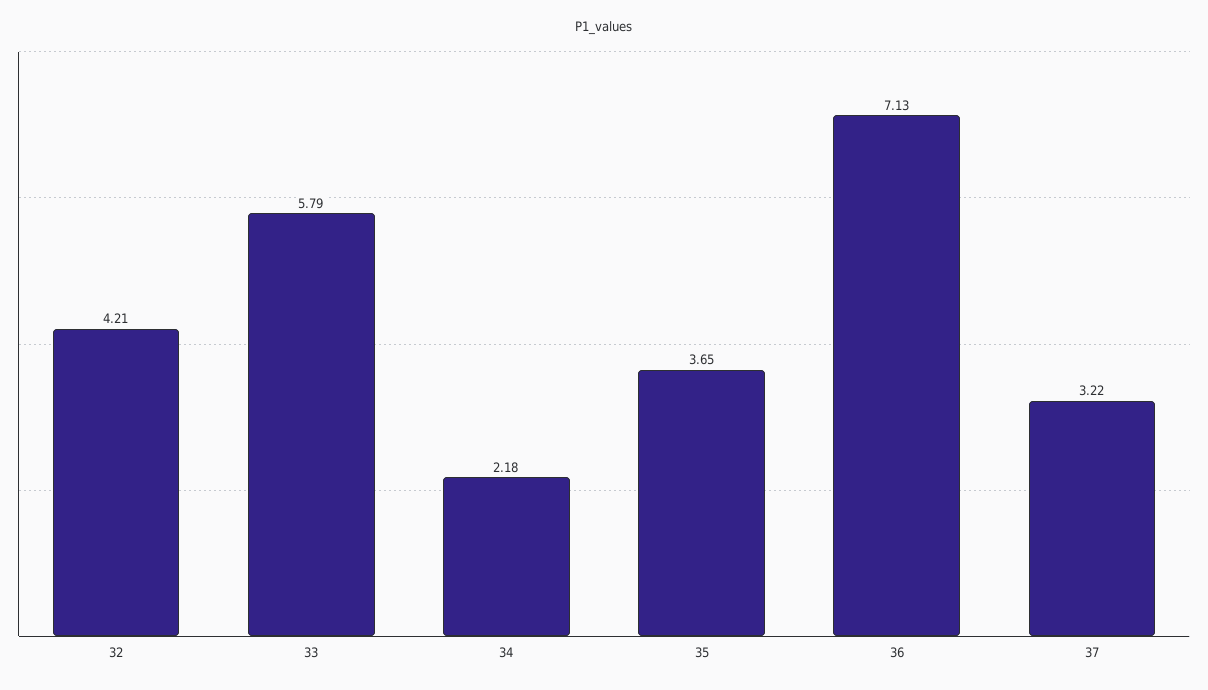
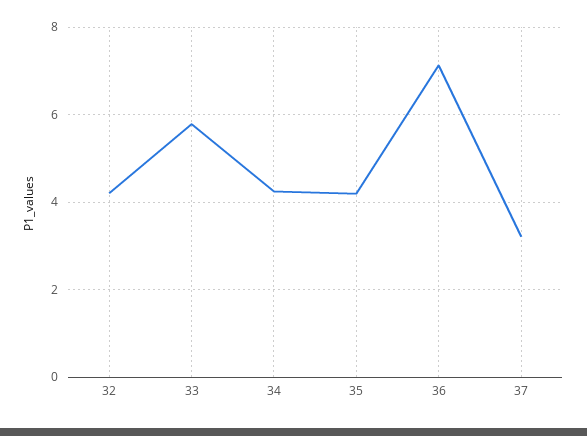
  {
    "32": 4.21,
    "33": 5.79,
-   "34": 2.18,
+   "34": 4.2,
-   "35": 3.65,
+   "35": 4.2,
    "36": 7.13,
    "37": 3.22
  }

